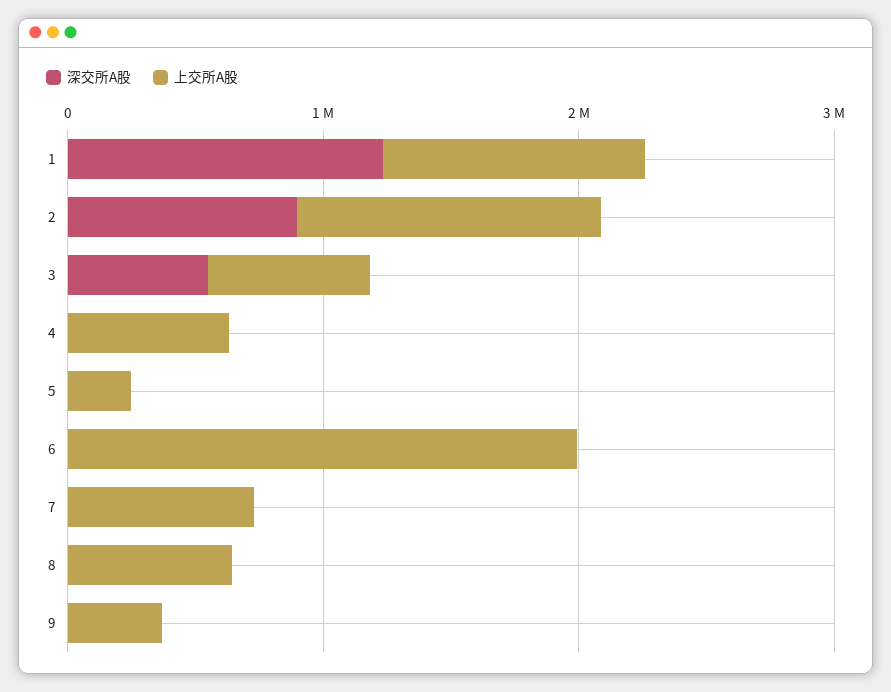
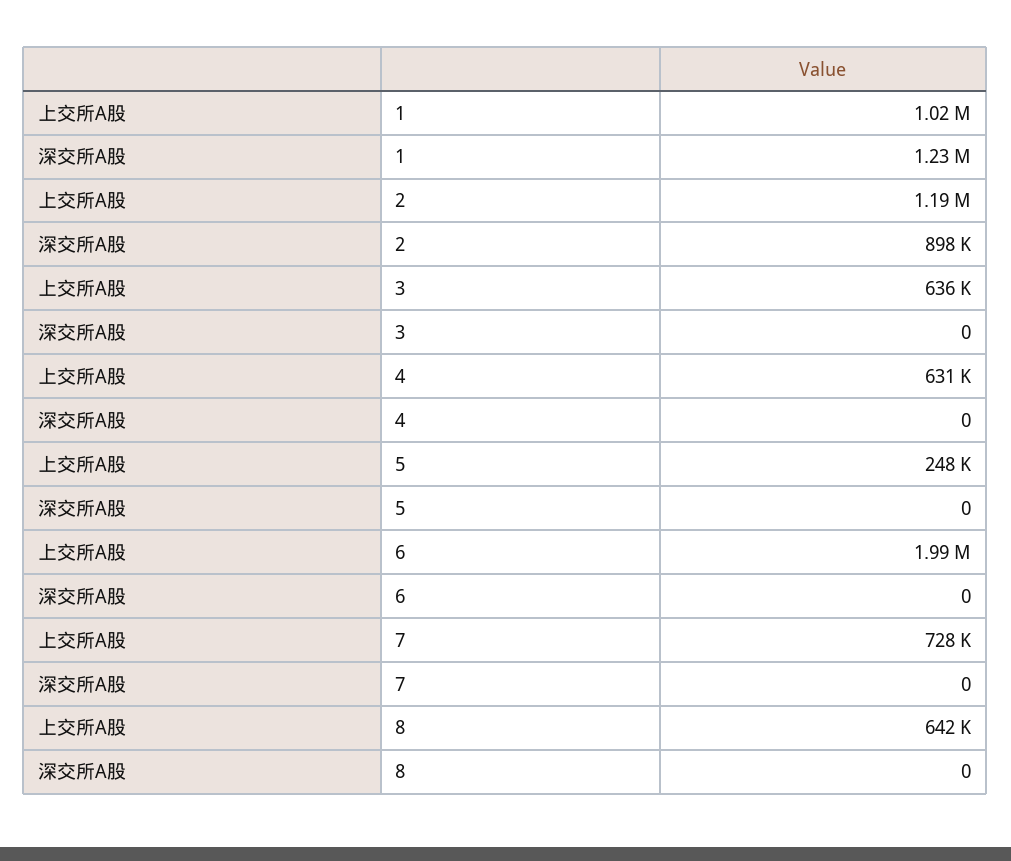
  {
    "深交所A股": {
      "1": 1230000,
      "2": 898000,
-     "3": 600000,
+     "3": 0,
      "4": 0,
      "5": 0,
      "6": 0,
      "7": 0,
-     "8": 0,
+     "8": 0
-     "9": 0
    },
    "上交所A股": {
      "1": 1020000,
      "2": 1190000,
      "3": 636000,
      "4": 631000,
      "5": 248000,
      "6": 1990000,
      "7": 728000,
-     "8": 642000,
+     "8": 642000
-     "9": 400000
    }
  }

